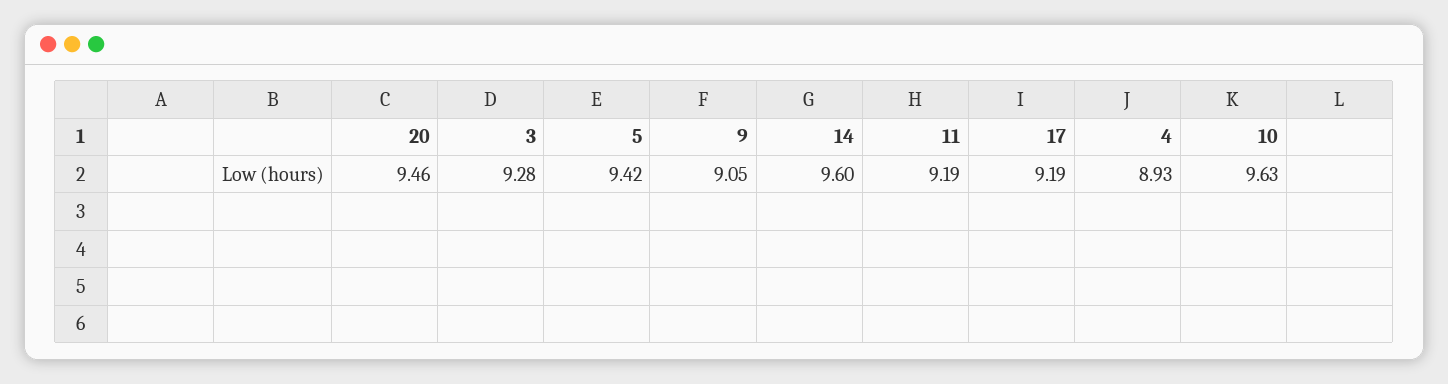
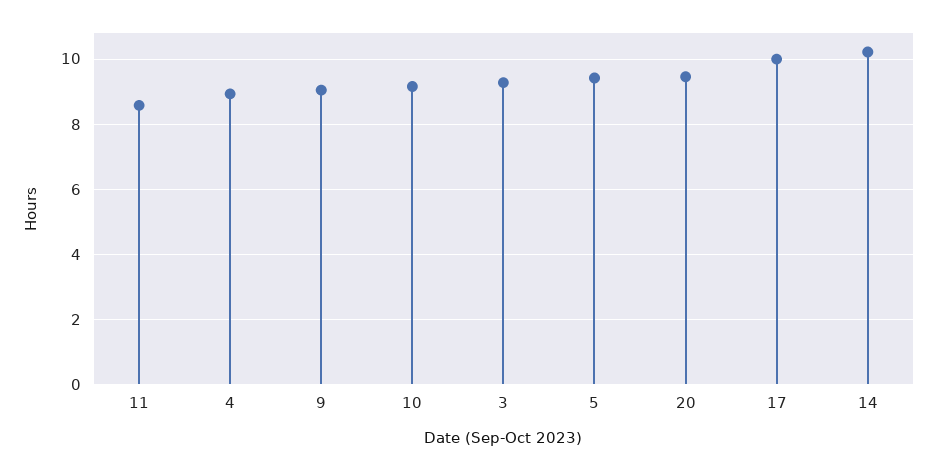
  {
    "20": 9.46,
    "3": 9.28,
    "5": 9.42,
    "9": 9.05,
-   "14": 9.6,
+   "14": 10.2,
-   "11": 9.19,
+   "11": 8.6,
-   "17": 9.19,
+   "17": 10,
    "4": 8.93,
-   "10": 9.63
+   "10": 9.2
  }

